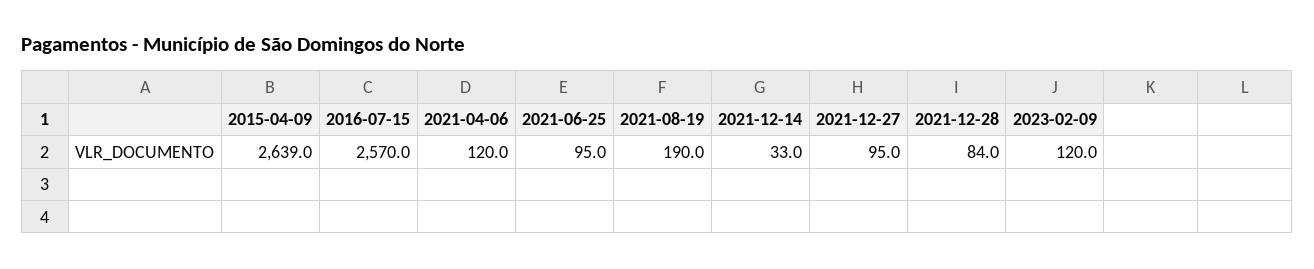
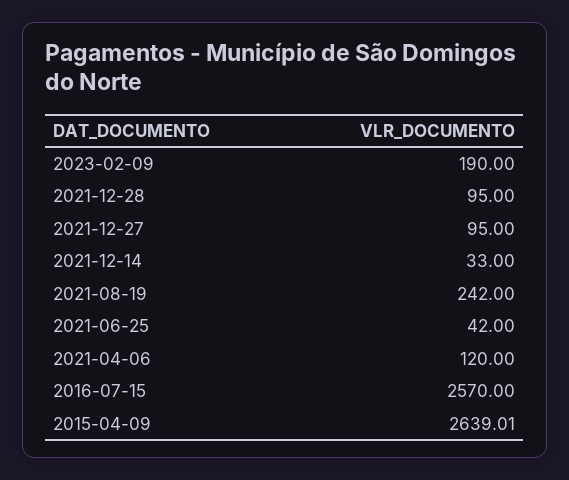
  {
    "2015-04-09": 2639.01,
    "2016-07-15": 2570,
    "2021-04-06": 120,
-   "2021-06-25": 95,
+   "2021-06-25": 42,
-   "2021-08-19": 190,
+   "2021-08-19": 242,
    "2021-12-14": 33,
    "2021-12-27": 95,
-   "2021-12-28": 84,
+   "2021-12-28": 95,
-   "2023-02-09": 120
+   "2023-02-09": 190
  }

